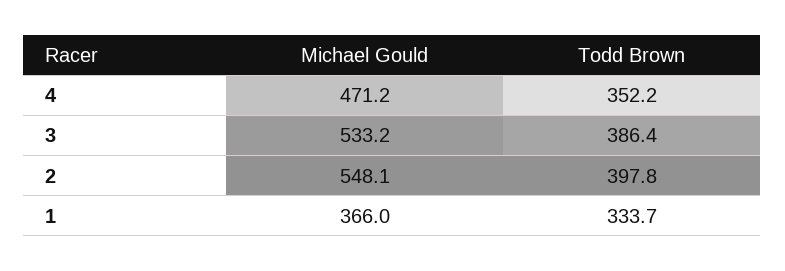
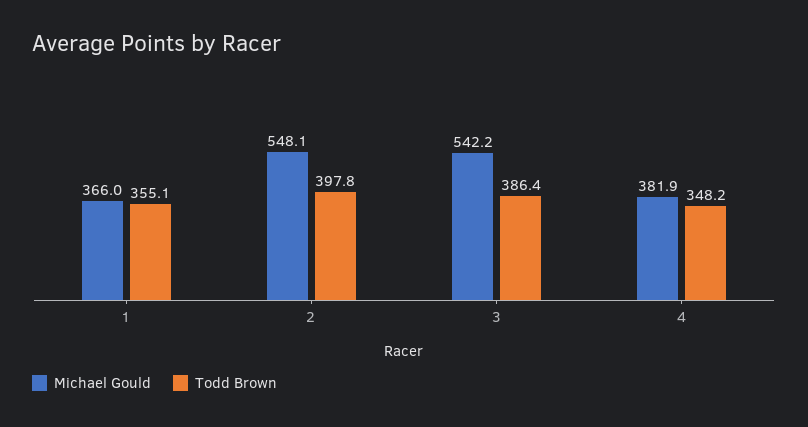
  {
    "Michael Gould": {
-     "4": 471.2,
+     "4": 381.9,
-     "3": 533.2,
+     "3": 542.2,
      "2": 548.1,
      "1": 366
    },
    "Todd Brown": {
-     "4": 352.2,
+     "4": 348.2,
      "3": 386.4,
      "2": 397.8,
-     "1": 333.7
+     "1": 355.1
    }
  }

